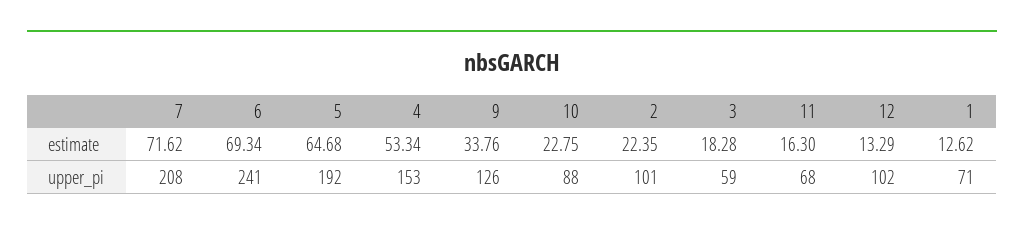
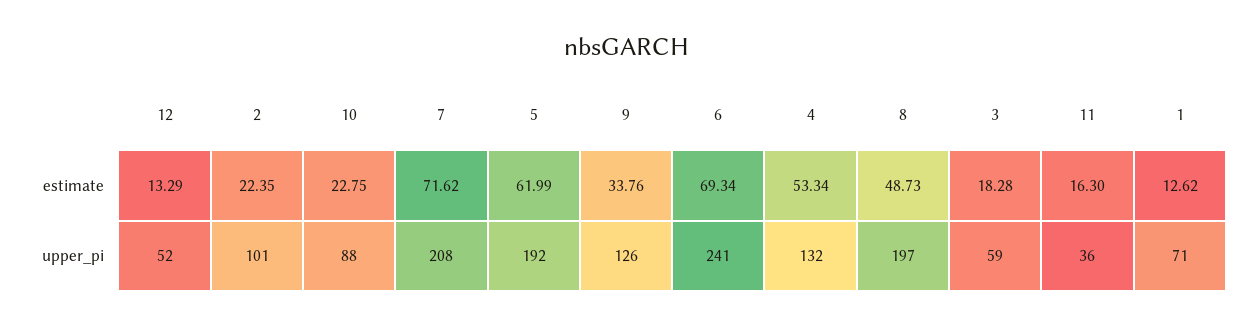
  {
    "7": {
      "estimate": 71.62,
      "upper_pi": 208
    },
    "6": {
      "estimate": 69.34,
      "upper_pi": 241
    },
    "5": {
-     "estimate": 64.68,
+     "estimate": 61.99,
      "upper_pi": 192
    },
    "4": {
      "estimate": 53.34,
-     "upper_pi": 153
+     "upper_pi": 132
    },
    "9": {
      "estimate": 33.76,
      "upper_pi": 126
    },
    "10": {
      "estimate": 22.75,
      "upper_pi": 88
    },
    "2": {
      "estimate": 22.35,
      "upper_pi": 101
    },
    "3": {
      "estimate": 18.28,
      "upper_pi": 59
    },
    "11": {
      "estimate": 16.3,
-     "upper_pi": 68
+     "upper_pi": 36
    },
    "12": {
      "estimate": 13.29,
-     "upper_pi": 102
+     "upper_pi": 52
    },
    "1": {
      "estimate": 12.62,
      "upper_pi": 71
-   }
+   },
+   "8": {
+     "estimate": 48.73,
+     "upper_pi": 197
+   }
  }

